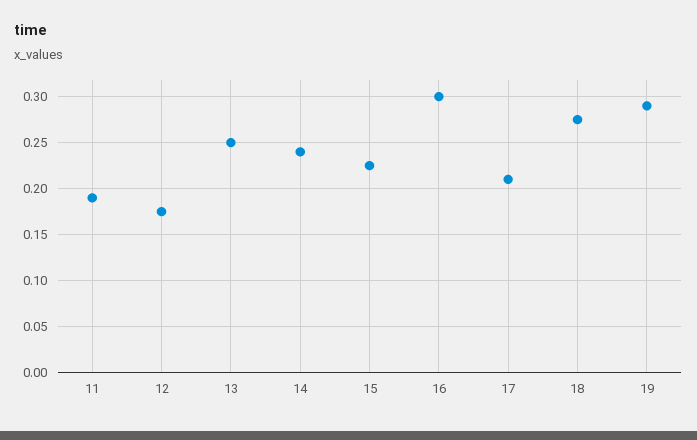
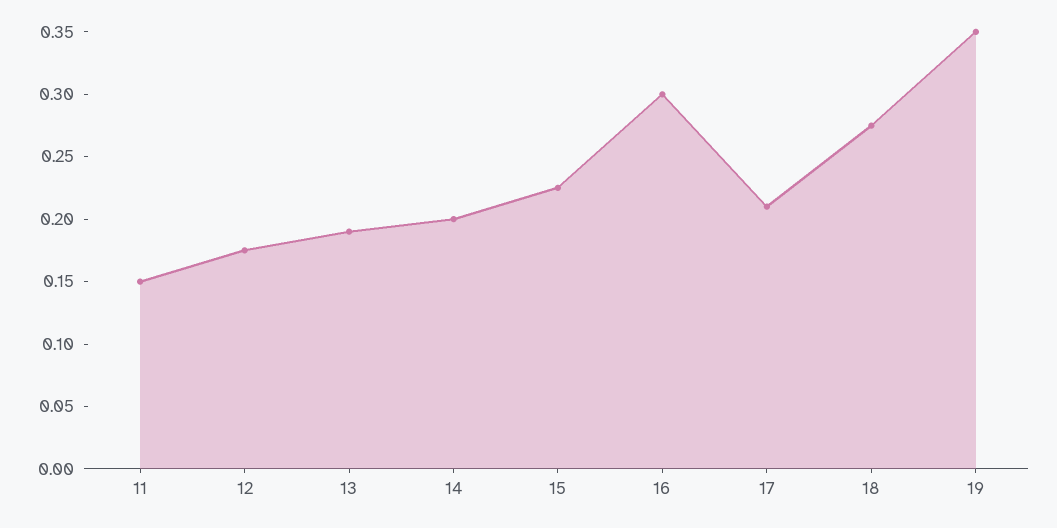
  {
-   "11": 0.19,
+   "11": 0.15,
    "12": 0.18,
-   "13": 0.25,
+   "13": 0.19,
-   "14": 0.24,
+   "14": 0.2,
    "15": 0.23,
    "16": 0.3,
    "17": 0.21,
    "18": 0.28,
-   "19": 0.29
+   "19": 0.35
  }

